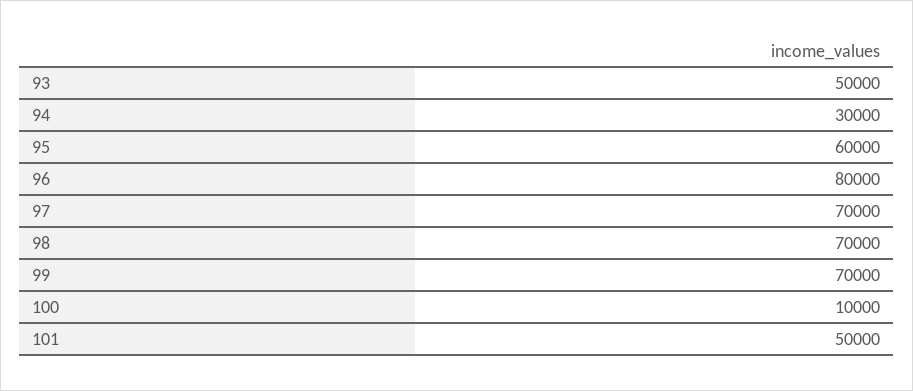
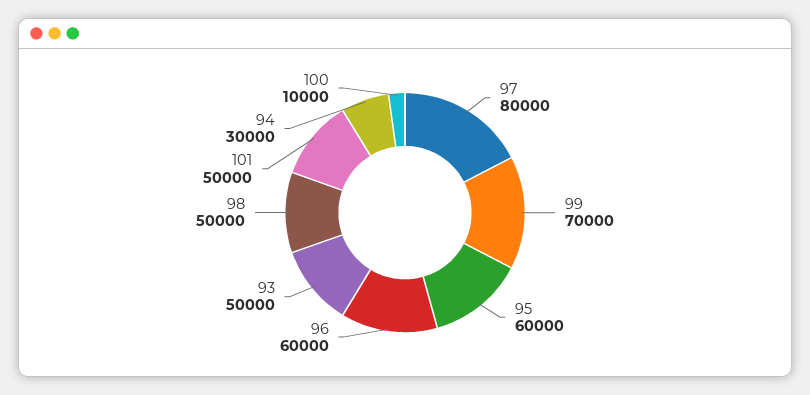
  {
    "93": 50000,
    "94": 30000,
    "95": 60000,
-   "96": 80000,
+   "96": 60000,
-   "97": 70000,
+   "97": 80000,
-   "98": 70000,
+   "98": 50000,
    "99": 70000,
    "100": 10000,
    "101": 50000
  }

